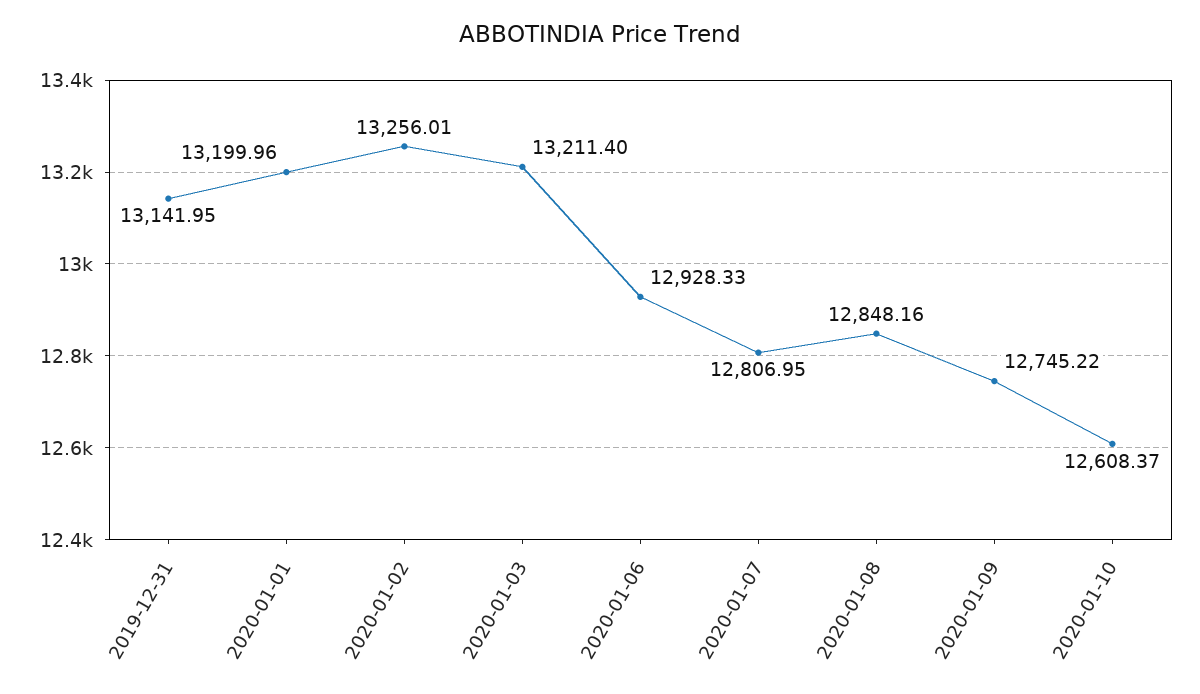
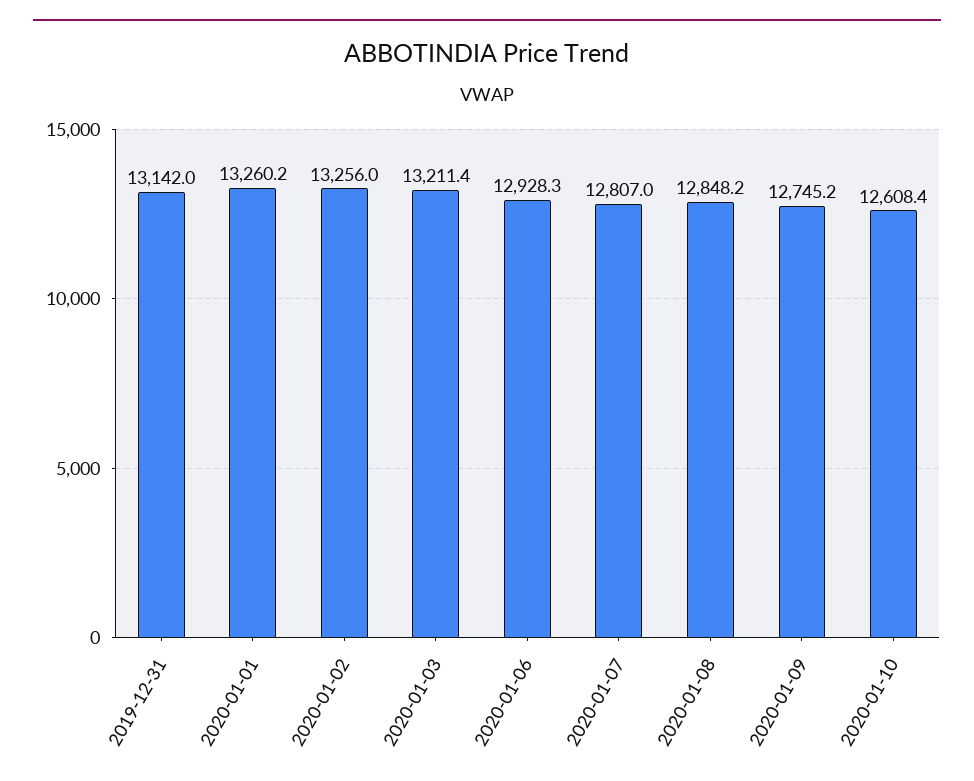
  {
    "2019-12-31": 13141.95,
-   "2020-01-01": 13199.96,
+   "2020-01-01": 13260.2,
    "2020-01-02": 13256.01,
    "2020-01-03": 13211.4,
    "2020-01-06": 12928.33,
    "2020-01-07": 12806.95,
    "2020-01-08": 12848.16,
    "2020-01-09": 12745.22,
    "2020-01-10": 12608.37
  }

